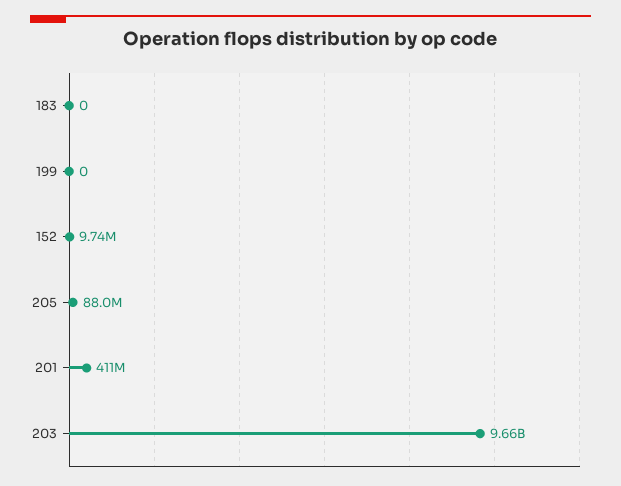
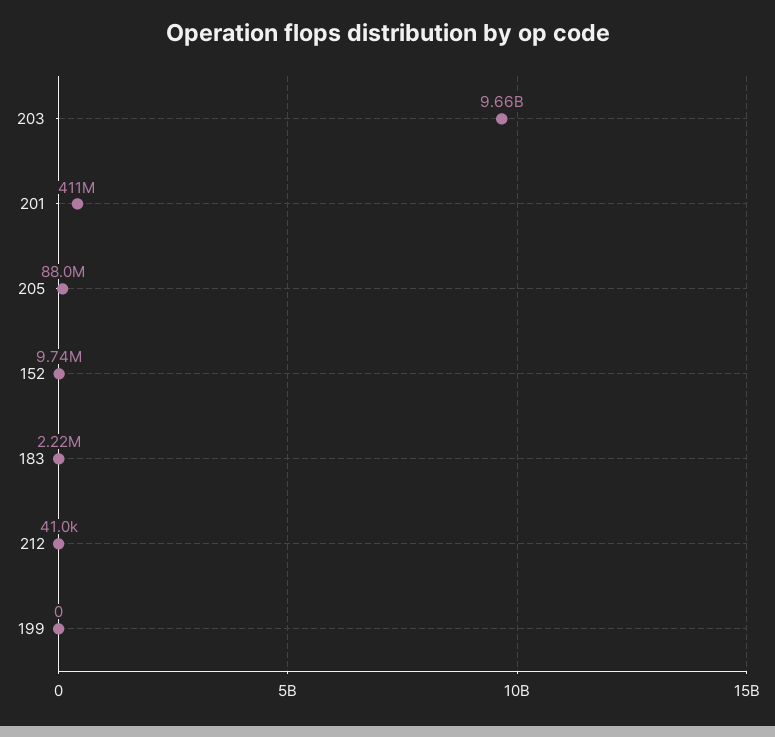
  {
-   "183": 0,
+   "183": 2220000,
    "199": 0,
    "152": 9740000,
    "205": 88000000,
    "201": 411000000,
-   "203": 9660000000
+   "203": 9660000000,
+   "212": 41000
  }

